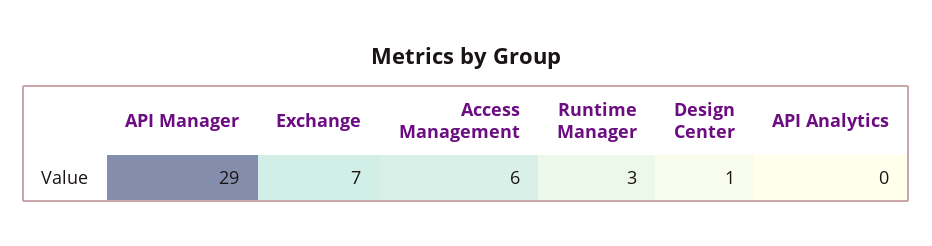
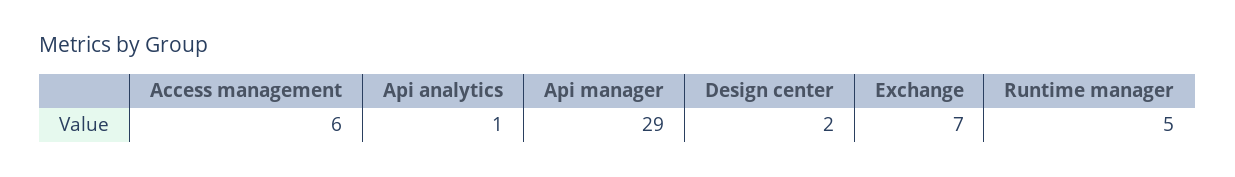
  {
    "API Manager": 29,
    "Exchange": 7,
    "Access Management": 6,
-   "Runtime Manager": 3,
+   "Runtime Manager": 5,
-   "Design Center": 1,
+   "Design Center": 2,
-   "API Analytics": 0
+   "API Analytics": 1
  }

